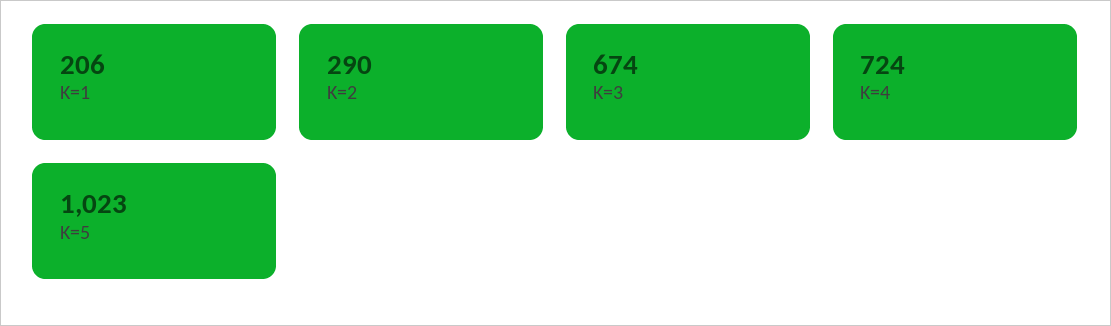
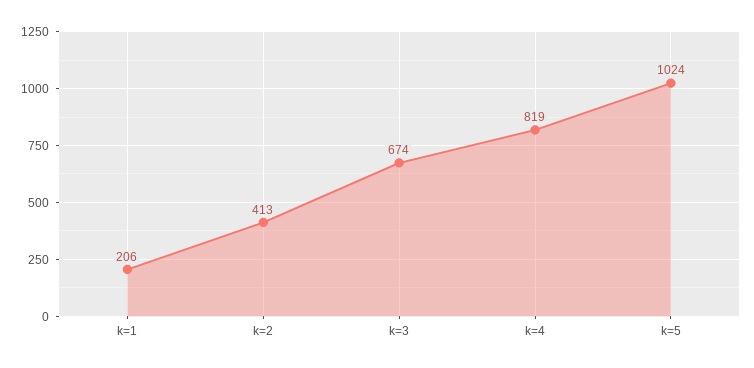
  {
    "K=1": 206,
-   "K=2": 290,
+   "K=2": 413,
    "K=3": 674,
-   "K=4": 724,
+   "K=4": 819,
-   "K=5": 1023
+   "K=5": 1024
  }

